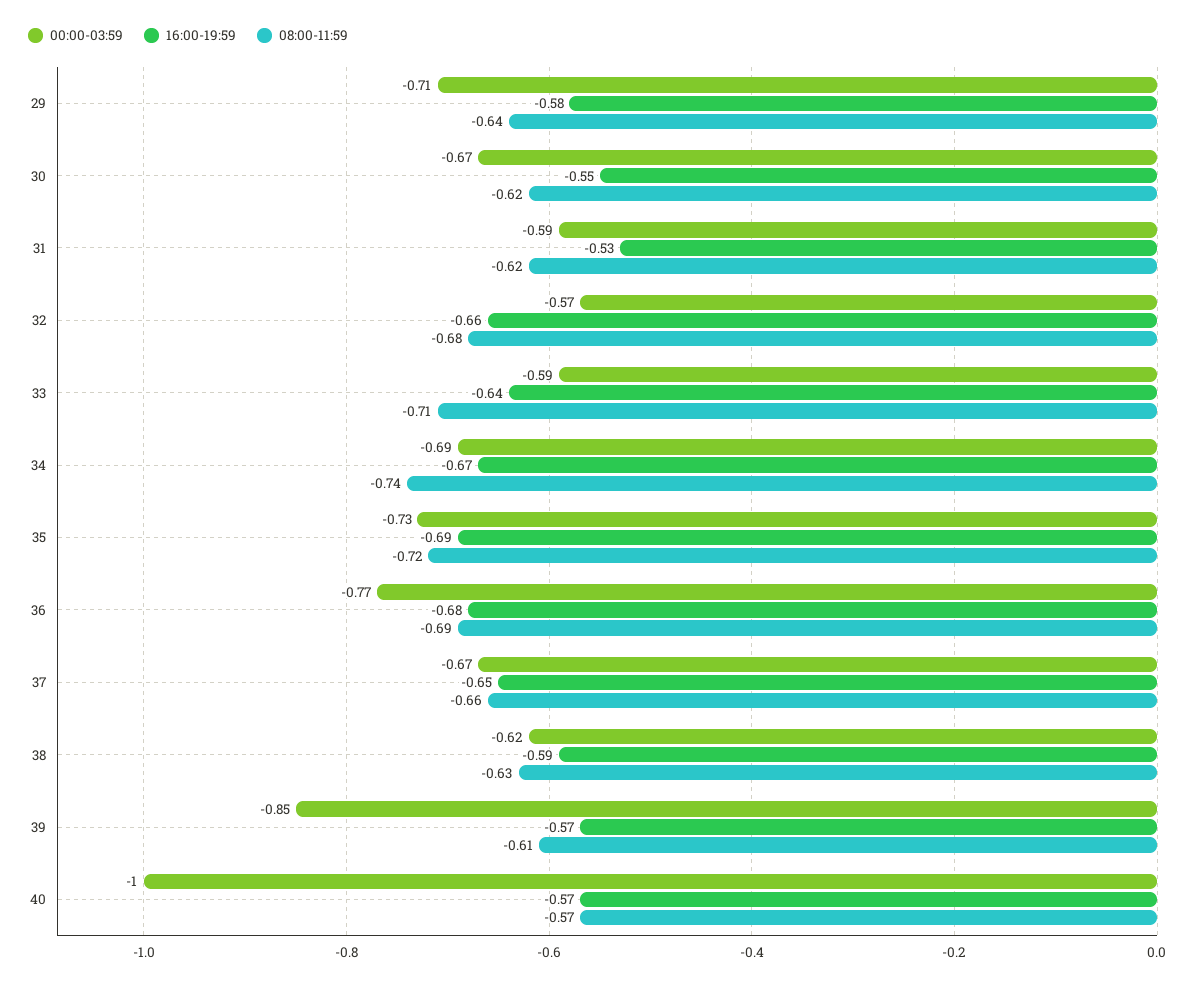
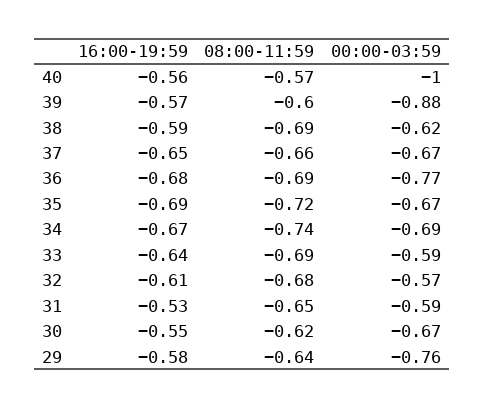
  {
    "00:00-03:59": {
-     "29": -0.71,
+     "29": -0.76,
      "30": -0.67,
      "31": -0.59,
      "32": -0.57,
      "33": -0.59,
      "34": -0.69,
-     "35": -0.73,
+     "35": -0.67,
      "36": -0.77,
      "37": -0.67,
      "38": -0.62,
-     "39": -0.85,
+     "39": -0.88,
      "40": -1
    },
    "16:00-19:59": {
      "29": -0.58,
      "30": -0.55,
      "31": -0.53,
-     "32": -0.66,
+     "32": -0.61,
      "33": -0.64,
      "34": -0.67,
      "35": -0.69,
      "36": -0.68,
      "37": -0.65,
      "38": -0.59,
      "39": -0.57,
-     "40": -0.57
+     "40": -0.56
    },
    "08:00-11:59": {
      "29": -0.64,
      "30": -0.62,
-     "31": -0.62,
+     "31": -0.65,
      "32": -0.68,
-     "33": -0.71,
+     "33": -0.69,
      "34": -0.74,
      "35": -0.72,
      "36": -0.69,
      "37": -0.66,
-     "38": -0.63,
+     "38": -0.69,
-     "39": -0.61,
+     "39": -0.6,
      "40": -0.57
    }
  }

